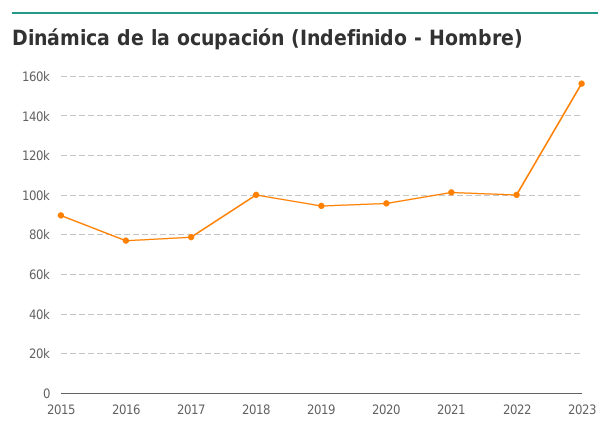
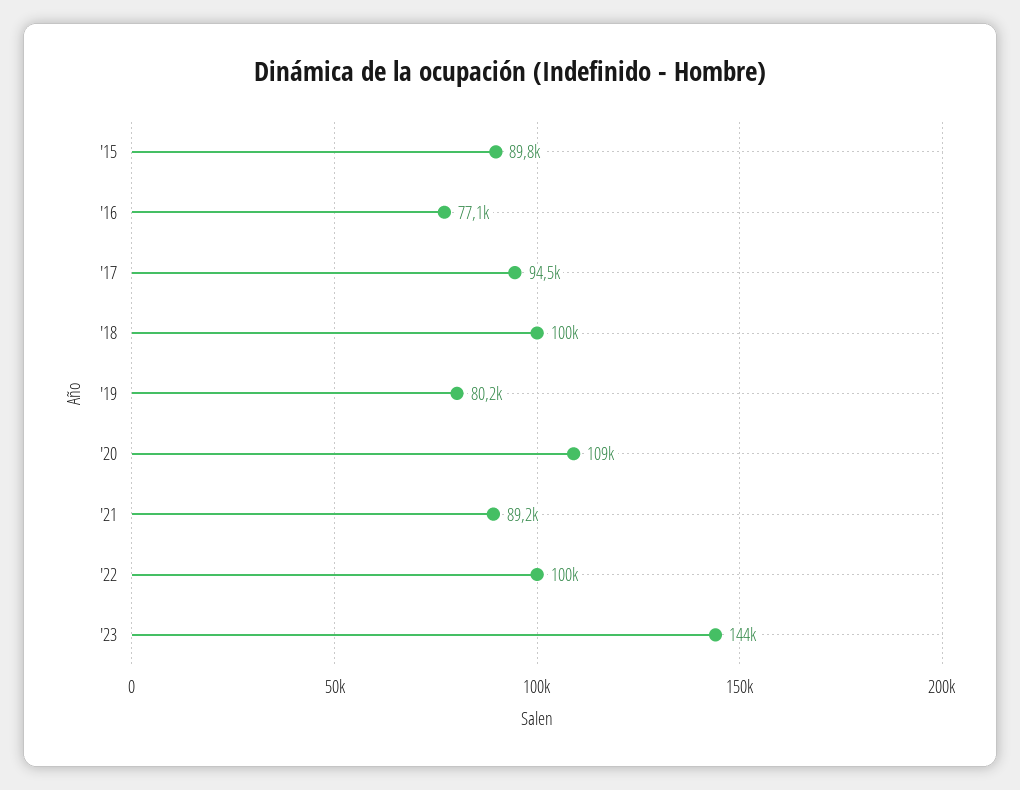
  {
    "2015": 89800,
    "2016": 77100,
-   "2017": 80000,
+   "2017": 94500,
    "2018": 100000,
-   "2019": 95000,
+   "2019": 80200,
-   "2020": 95000,
+   "2020": 109000,
-   "2021": 100000,
+   "2021": 89200,
    "2022": 100000,
-   "2023": 155000
+   "2023": 144000
  }

